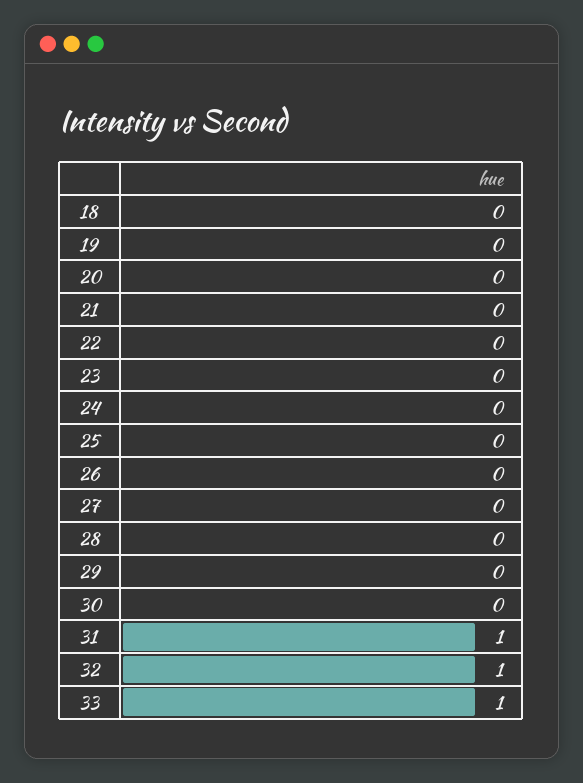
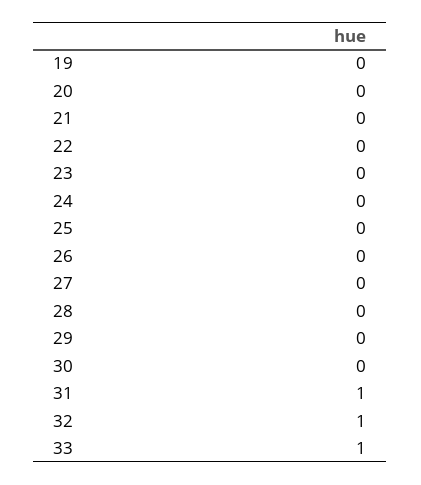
  {
-   "18": 0,
    "19": 0,
    "20": 0,
    "21": 0,
    "22": 0,
    "23": 0,
    "24": 0,
    "25": 0,
    "26": 0,
    "27": 0,
    "28": 0,
    "29": 0,
    "30": 0,
    "31": 1,
    "32": 1,
    "33": 1
  }

